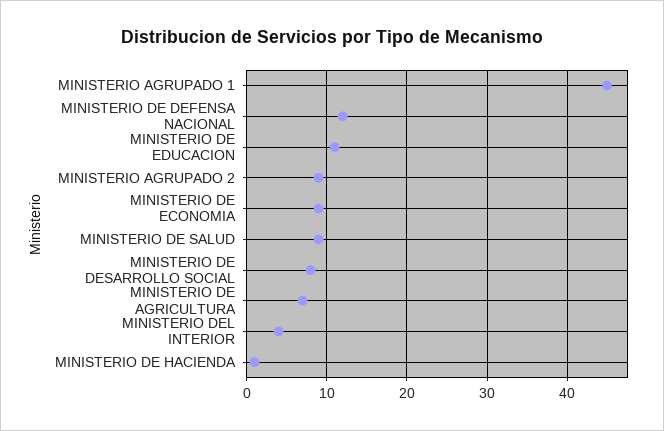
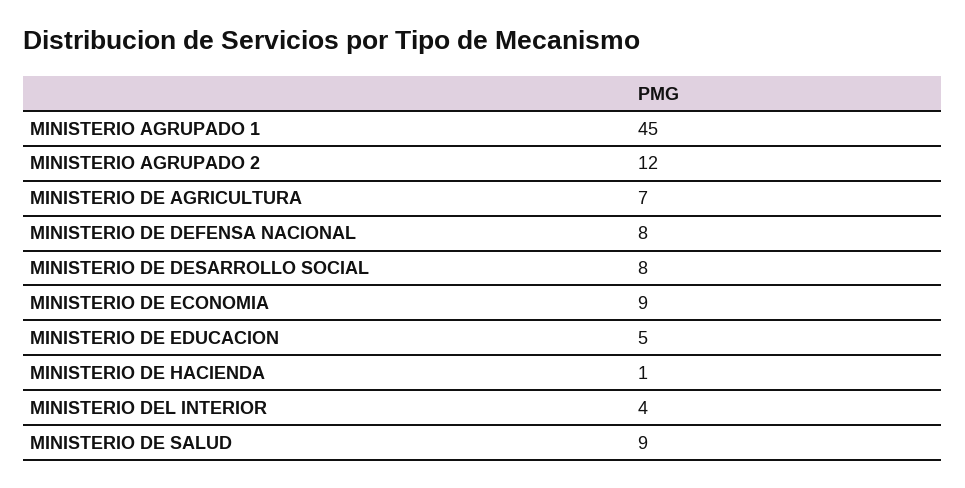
  {
    "MINISTERIO AGRUPADO 1": 45,
-   "MINISTERIO DE DEFENSA NACIONAL": 12,
+   "MINISTERIO DE DEFENSA NACIONAL": 8,
-   "MINISTERIO DE EDUCACION": 11,
+   "MINISTERIO DE EDUCACION": 5,
-   "MINISTERIO AGRUPADO 2": 9,
+   "MINISTERIO AGRUPADO 2": 12,
    "MINISTERIO DE ECONOMIA": 9,
    "MINISTERIO DE SALUD": 9,
    "MINISTERIO DE DESARROLLO SOCIAL": 8,
    "MINISTERIO DE AGRICULTURA": 7,
    "MINISTERIO DEL INTERIOR": 4,
    "MINISTERIO DE HACIENDA": 1
  }

